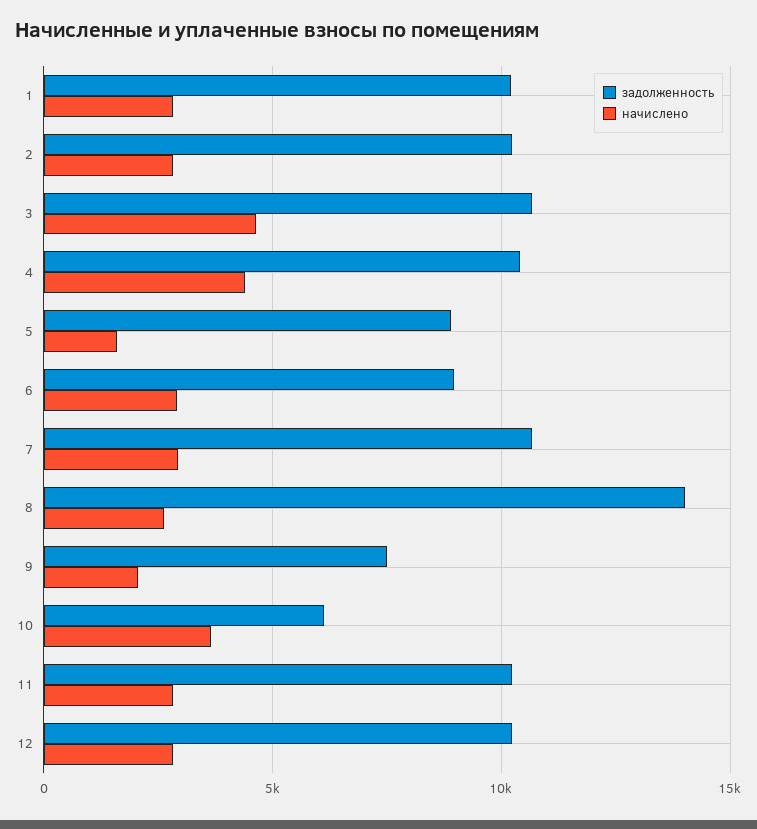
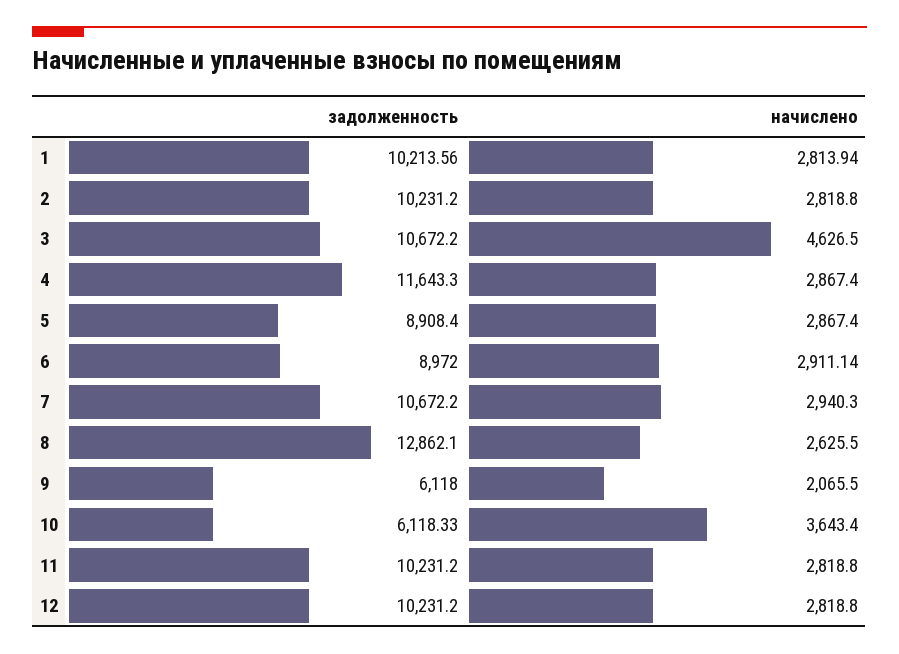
  {
    "задолженность": {
      "1": 10213.56,
      "2": 10231.2,
      "3": 10672.2,
-     "4": 10500,
+     "4": 11643.3,
      "5": 8908.4,
      "6": 8972,
      "7": 10672.2,
-     "8": 14000,
+     "8": 12862.1,
-     "9": 7500,
+     "9": 6118,
      "10": 6118.33,
      "11": 10231.2,
      "12": 10231.2
    },
    "начислено": {
      "1": 2813.94,
      "2": 2818.8,
      "3": 4626.5,
-     "4": 4500,
+     "4": 2867.4,
-     "5": 1500,
+     "5": 2867.4,
      "6": 2911.14,
      "7": 2940.3,
      "8": 2625.5,
      "9": 2065.5,
      "10": 3643.4,
      "11": 2818.8,
      "12": 2818.8
    }
  }

